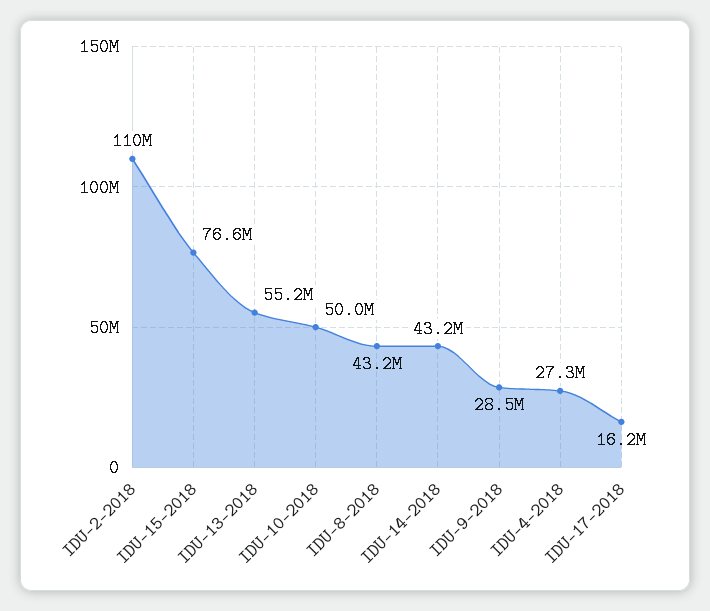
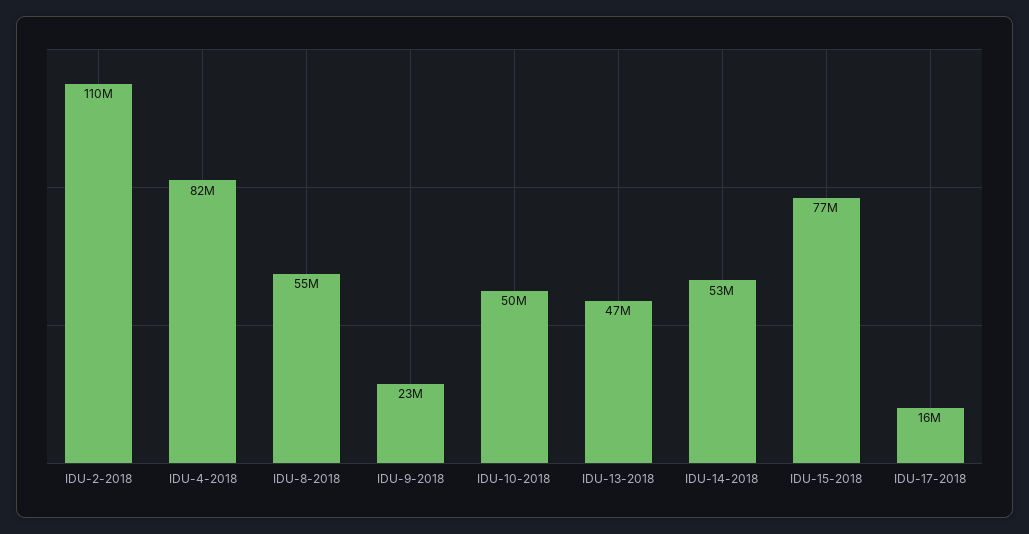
  {
    "IDU-2-2018": 110000000,
    "IDU-15-2018": 76600000,
-   "IDU-13-2018": 55200000,
+   "IDU-13-2018": 47000000,
    "IDU-10-2018": 50000000,
-   "IDU-8-2018": 43200000,
+   "IDU-8-2018": 55000000,
-   "IDU-14-2018": 43200000,
+   "IDU-14-2018": 53000000,
-   "IDU-9-2018": 28500000,
+   "IDU-9-2018": 23000000,
-   "IDU-4-2018": 27300000,
+   "IDU-4-2018": 82000000,
    "IDU-17-2018": 16200000
  }

